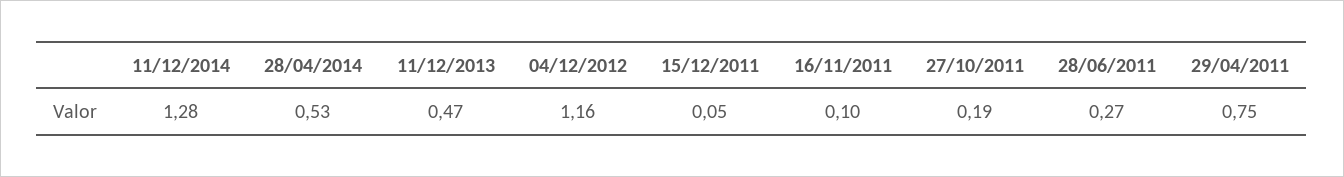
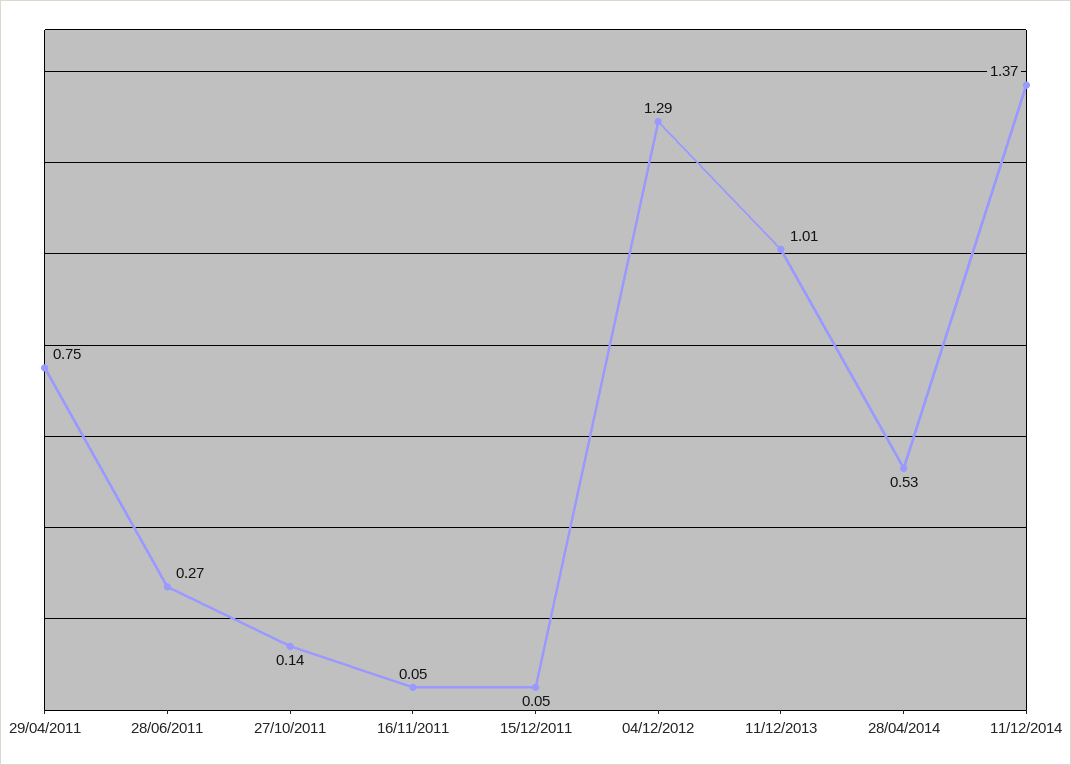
  {
-   "11/12/2014": 1.28,
+   "11/12/2014": 1.37,
    "28/04/2014": 0.53,
-   "11/12/2013": 0.47,
+   "11/12/2013": 1.01,
-   "04/12/2012": 1.16,
+   "04/12/2012": 1.29,
    "15/12/2011": 0.05,
-   "16/11/2011": 0.1,
+   "16/11/2011": 0.05,
-   "27/10/2011": 0.19,
+   "27/10/2011": 0.14,
    "28/06/2011": 0.27,
    "29/04/2011": 0.75
  }

